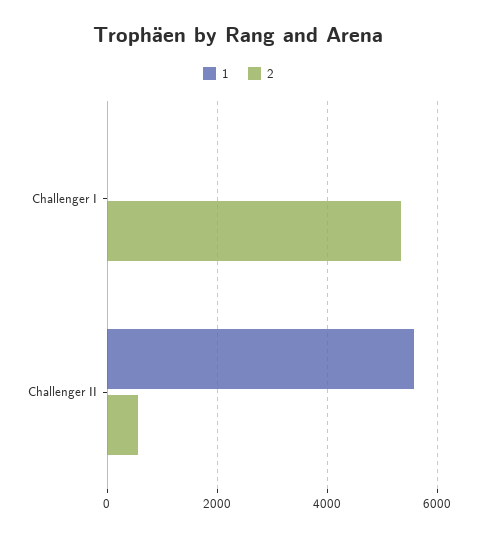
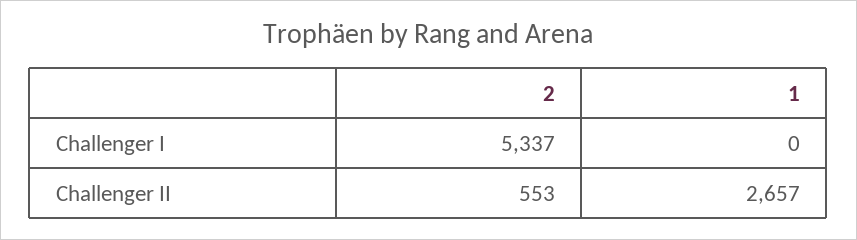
  {
    "1": {
      "Challenger I": 0,
-     "Challenger II": 5600
+     "Challenger II": 2657
    },
    "2": {
      "Challenger I": 5337,
      "Challenger II": 553
    }
  }

